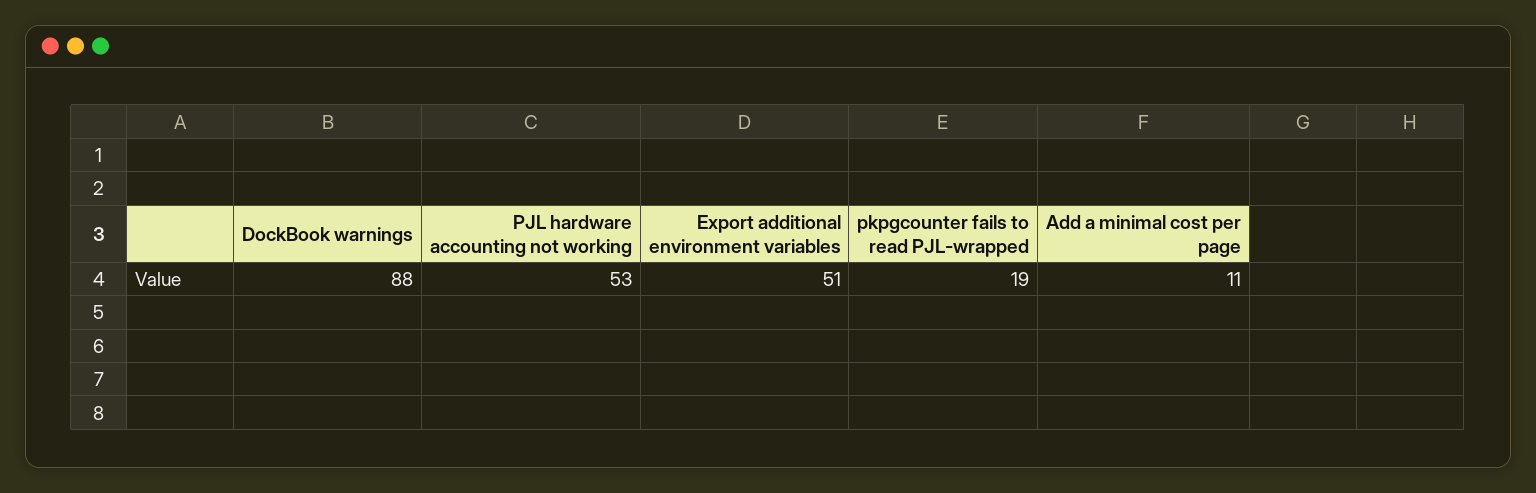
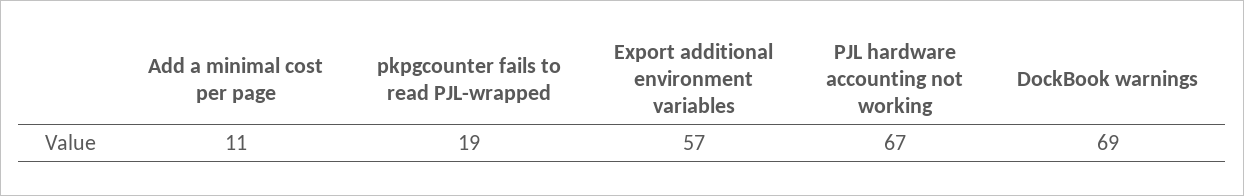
  {
-   "DockBook warnings": 88,
+   "DockBook warnings": 69,
-   "PJL hardware accounting not working": 53,
+   "PJL hardware accounting not working": 67,
-   "Export additional environment variables": 51,
+   "Export additional environment variables": 57,
    "pkpgcounter fails to read PJL-wrapped": 19,
    "Add a minimal cost per page": 11
  }

